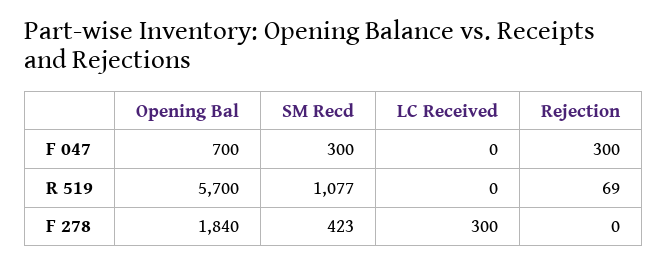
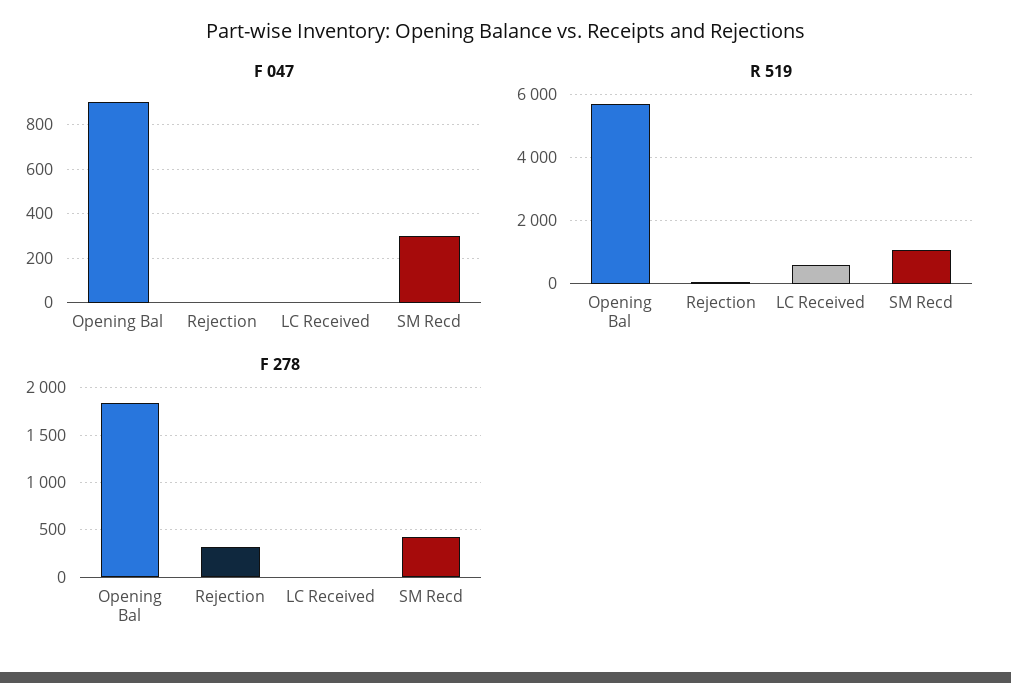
  {
    "F 047": {
-     "Opening Bal": 700,
+     "Opening Bal": 900,
      "SM Recd": 300,
      "LC Received": 0,
-     "Rejection": 300
+     "Rejection": 0
    },
    "R 519": {
      "Opening Bal": 5700,
      "SM Recd": 1077,
-     "LC Received": 0,
+     "LC Received": 600,
      "Rejection": 69
    },
    "F 278": {
      "Opening Bal": 1840,
      "SM Recd": 423,
-     "LC Received": 300,
+     "LC Received": 0,
-     "Rejection": 0
+     "Rejection": 300
    }
  }

